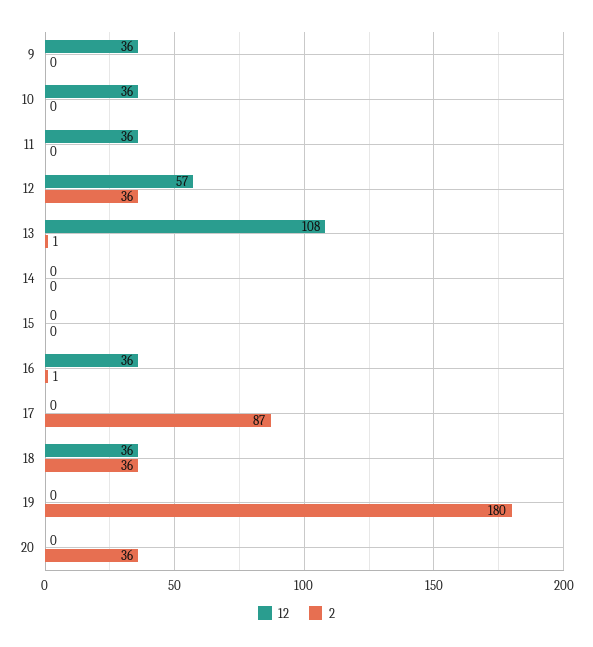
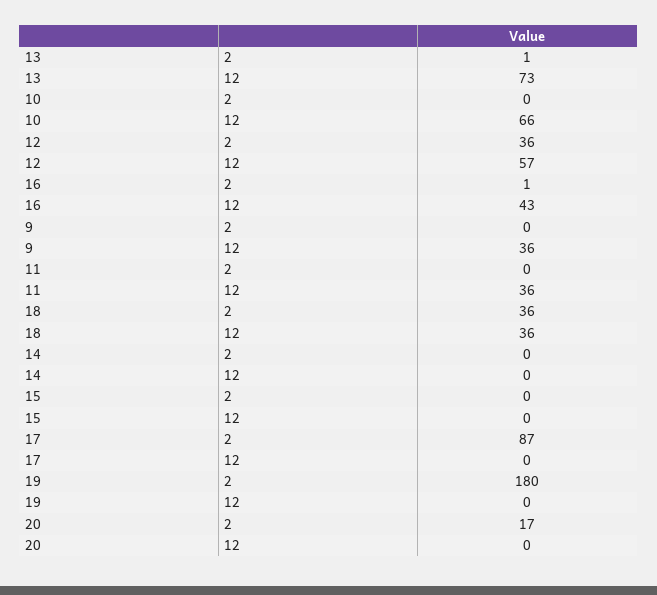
  {
    "12": {
      "9": 36,
-     "10": 36,
+     "10": 66,
      "11": 36,
      "12": 57,
-     "13": 108,
+     "13": 73,
      "14": 0,
      "15": 0,
-     "16": 36,
+     "16": 43,
      "17": 0,
      "18": 36,
      "19": 0,
      "20": 0
    },
    "2": {
      "9": 0,
      "10": 0,
      "11": 0,
      "12": 36,
      "13": 1,
      "14": 0,
      "15": 0,
      "16": 1,
      "17": 87,
      "18": 36,
      "19": 180,
-     "20": 36
+     "20": 17
    }
  }

